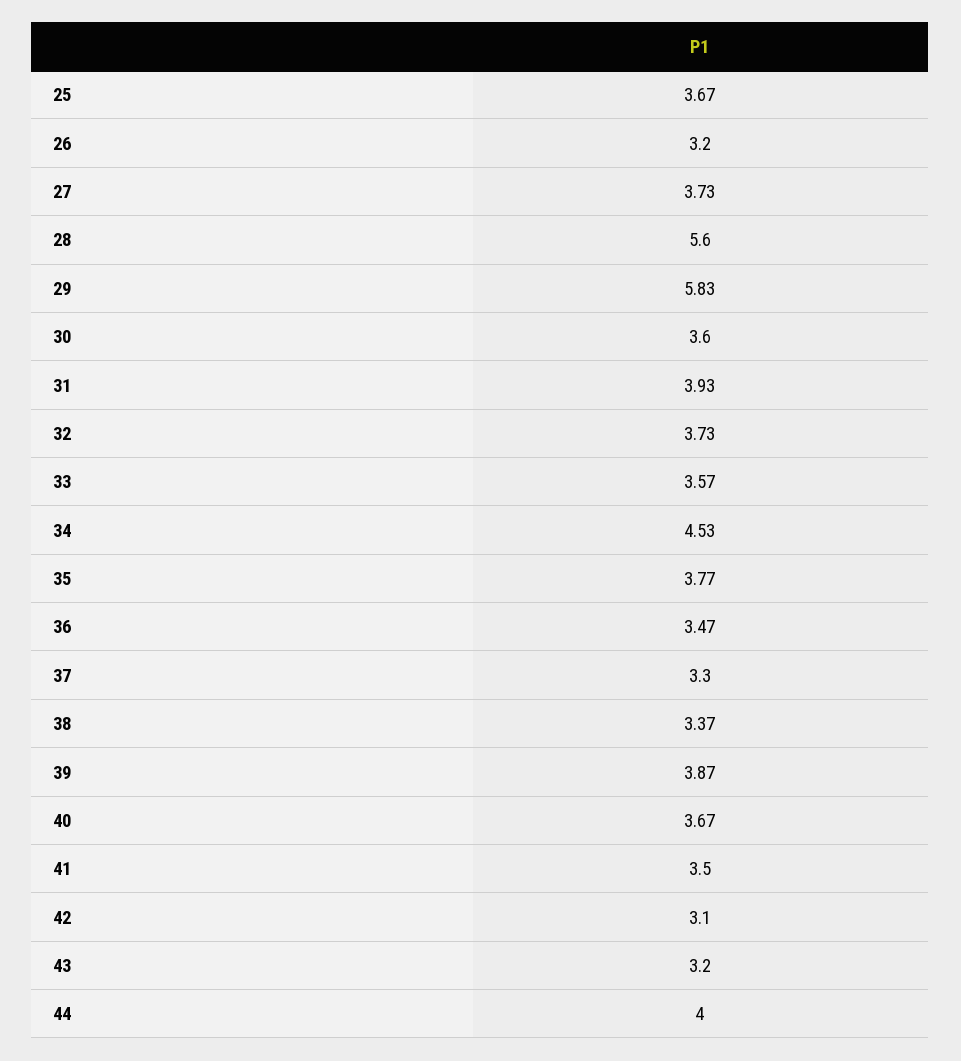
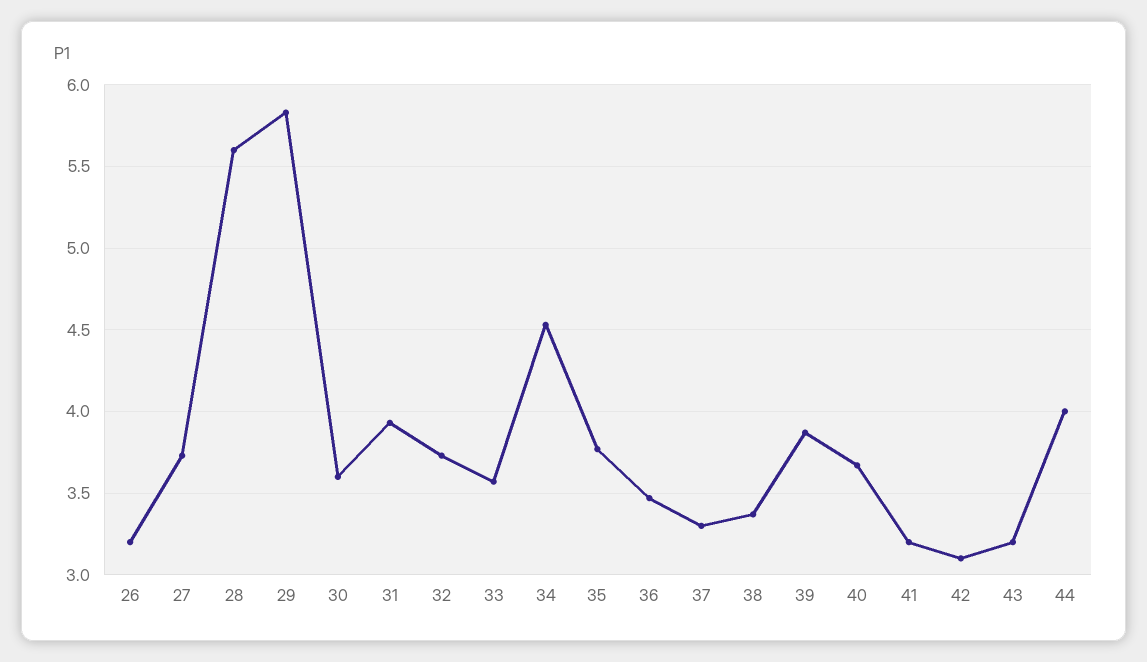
  {
-   "25": 3.67,
    "26": 3.2,
    "27": 3.73,
    "28": 5.6,
    "29": 5.83,
    "30": 3.6,
    "31": 3.93,
    "32": 3.73,
    "33": 3.57,
    "34": 4.53,
    "35": 3.77,
    "36": 3.47,
    "37": 3.3,
    "38": 3.37,
    "39": 3.87,
    "40": 3.67,
-   "41": 3.5,
+   "41": 3.2,
    "42": 3.1,
    "43": 3.2,
    "44": 4
  }

